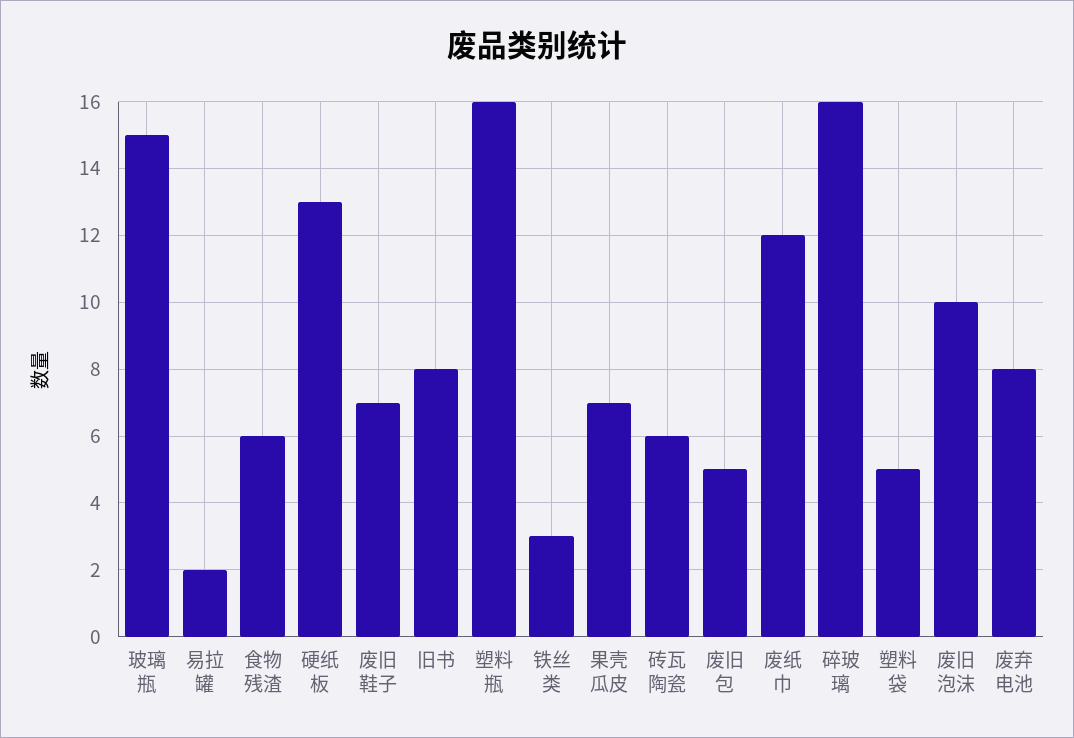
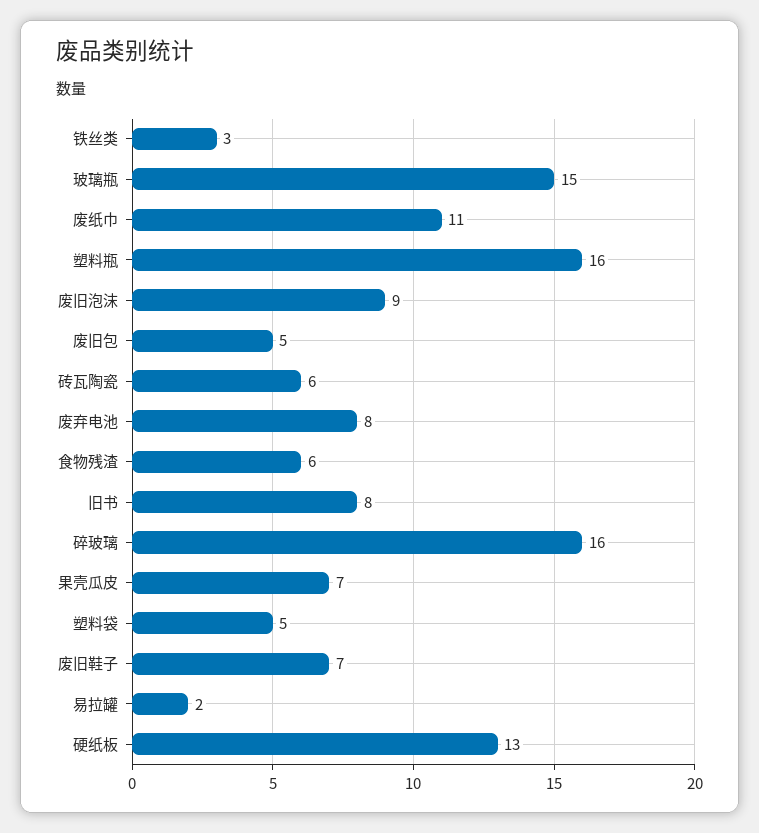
  {
    "玻璃瓶": 15,
    "易拉罐": 2,
    "食物残渣": 6,
    "硬纸板": 13,
    "废旧鞋子": 7,
    "旧书": 8,
    "塑料瓶": 16,
    "铁丝类": 3,
    "果壳瓜皮": 7,
    "砖瓦陶瓷": 6,
    "废旧包": 5,
-   "废纸巾": 12,
+   "废纸巾": 11,
    "碎玻璃": 16,
    "塑料袋": 5,
-   "废旧泡沫": 10,
+   "废旧泡沫": 9,
    "废弃电池": 8
  }

